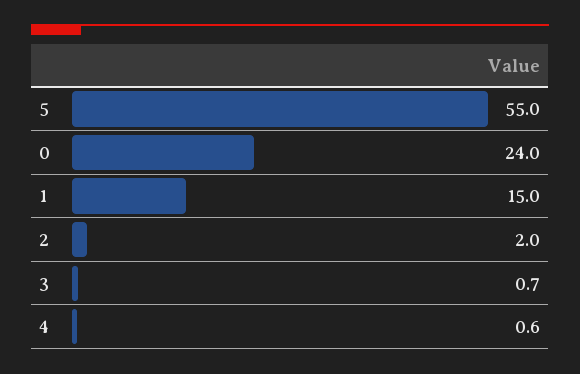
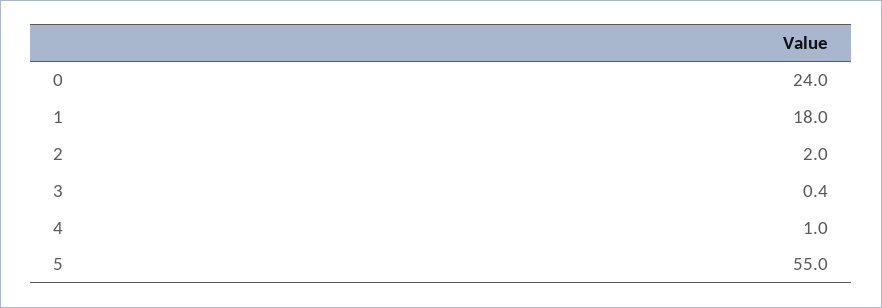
  {
    "5": 55,
    "0": 24,
-   "1": 15,
+   "1": 18,
    "2": 2,
-   "3": 0.7,
+   "3": 0.4,
-   "4": 0.6
+   "4": 1
  }

